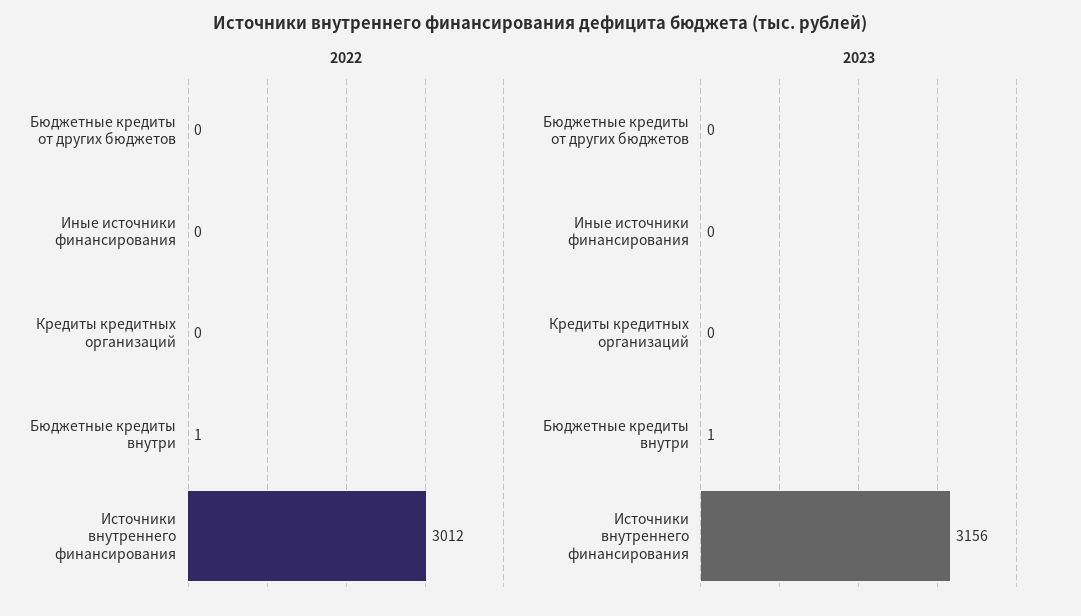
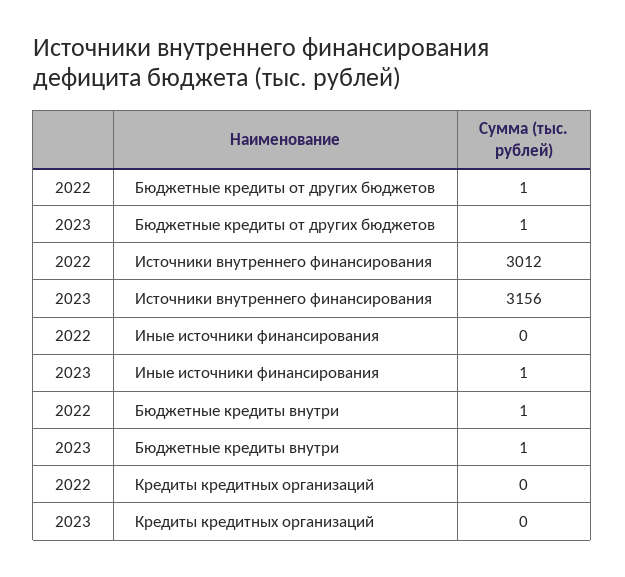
  {
    "2022": {
-     "Бюджетные кредиты от других бюджетов": 0,
+     "Бюджетные кредиты от других бюджетов": 1,
      "Иные источники финансирования": 0,
      "Кредиты кредитных организаций": 0,
      "Бюджетные кредиты внутри": 1,
      "Источники внутреннего финансирования": 3012
    },
    "2023": {
-     "Бюджетные кредиты от других бюджетов": 0,
+     "Бюджетные кредиты от других бюджетов": 1,
-     "Иные источники финансирования": 0,
+     "Иные источники финансирования": 1,
      "Кредиты кредитных организаций": 0,
      "Бюджетные кредиты внутри": 1,
      "Источники внутреннего финансирования": 3156
    }
  }

